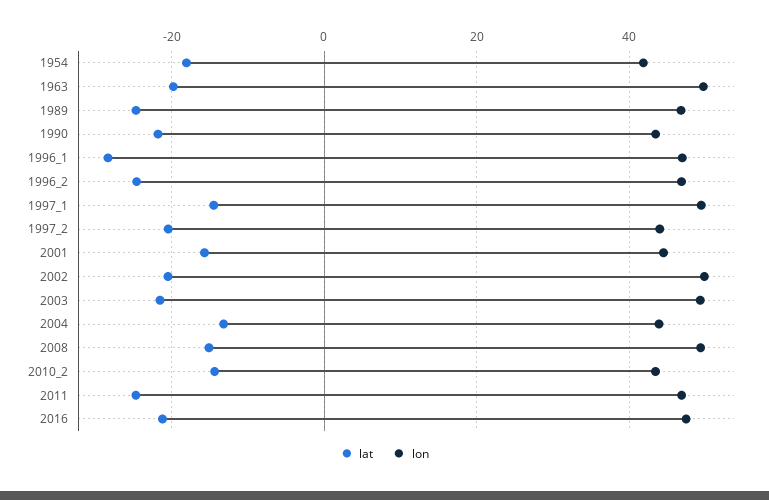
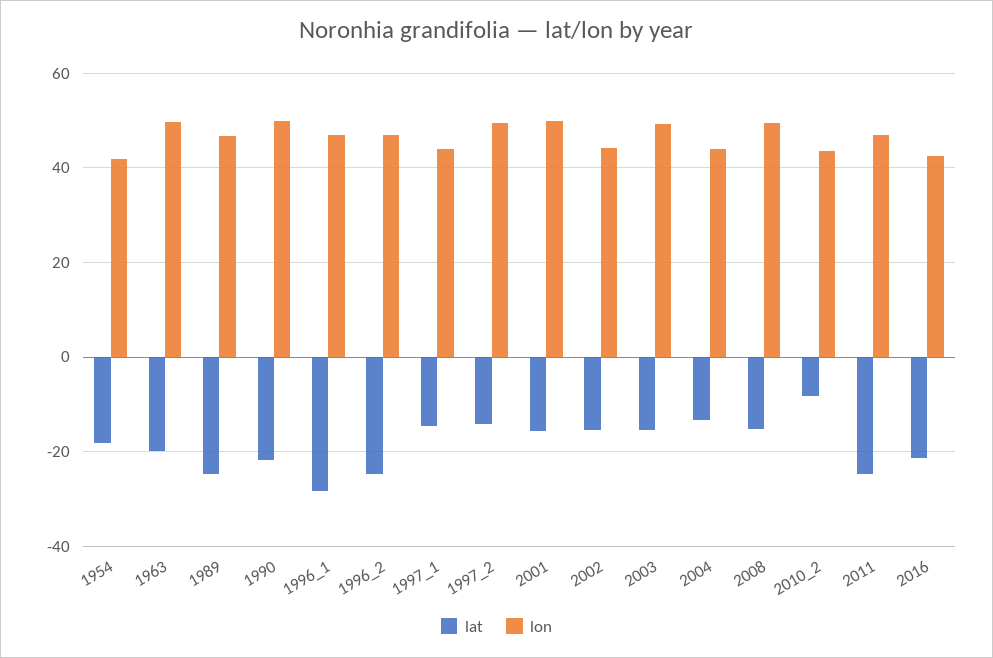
  {
    "lat": {
      "1954": -18,
      "1963": -20,
      "1989": -24,
      "1990": -22,
      "1996_1": -28,
      "1996_2": -24,
      "1997_1": -14,
-     "1997_2": -20,
+     "1997_2": -14,
      "2001": -16,
-     "2002": -20,
+     "2002": -16,
-     "2003": -22,
+     "2003": -16,
      "2004": -14,
      "2008": -16,
-     "2010_2": -14,
+     "2010_2": -8,
      "2011": -24,
      "2016": -22
    },
    "lon": {
      "1954": 42,
      "1963": 50,
      "1989": 46,
-     "1990": 44,
+     "1990": 50,
      "1996_1": 46,
      "1996_2": 46,
-     "1997_1": 50,
+     "1997_1": 44,
-     "1997_2": 44,
+     "1997_2": 50,
-     "2001": 44,
+     "2001": 50,
-     "2002": 50,
+     "2002": 44,
      "2003": 50,
      "2004": 44,
      "2008": 50,
      "2010_2": 44,
      "2011": 46,
-     "2016": 48
+     "2016": 42
    }
  }

